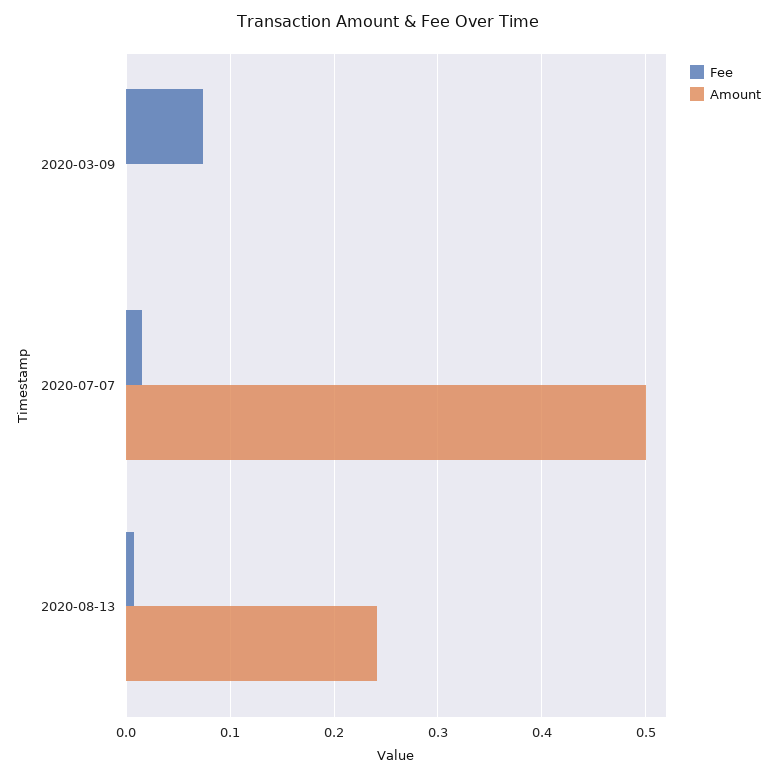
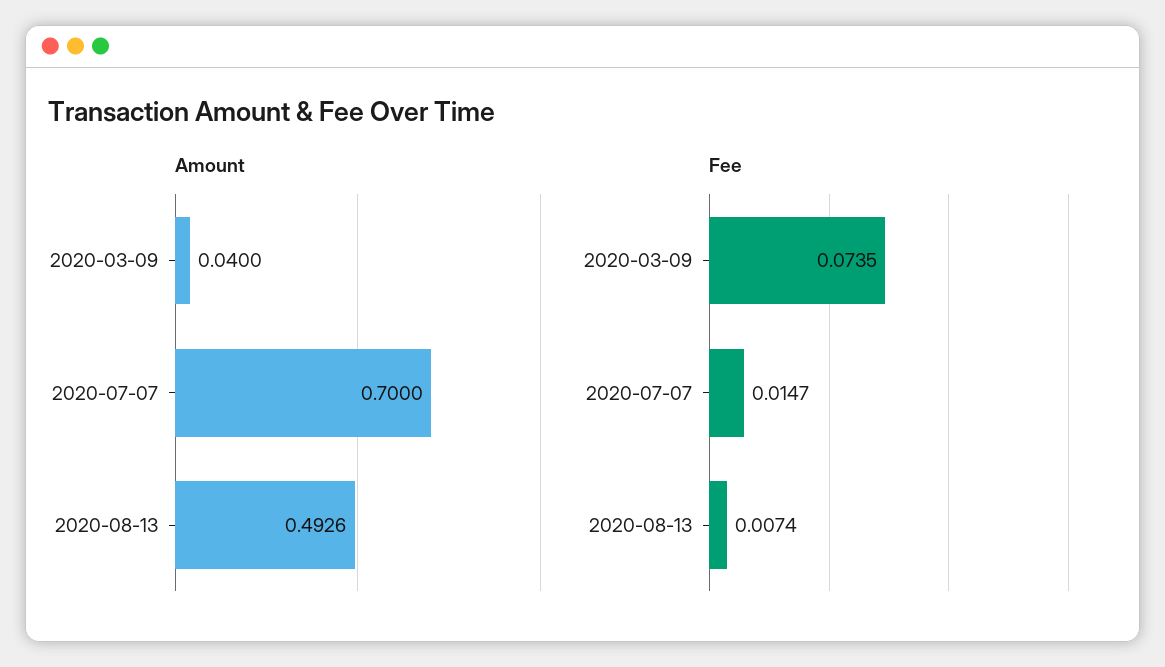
  {
    "Fee": {
      "2020-03-09": 0.0735,
      "2020-07-07": 0.0147,
      "2020-08-13": 0.0074
    },
    "Amount": {
-     "2020-03-09": 0,
+     "2020-03-09": 0.04,
-     "2020-07-07": 0.5,
+     "2020-07-07": 0.7,
-     "2020-08-13": 0.24
+     "2020-08-13": 0.4926
    }
  }

